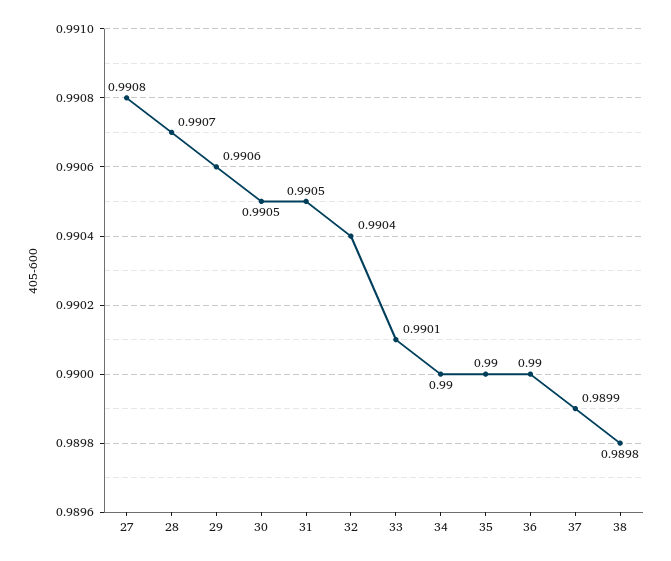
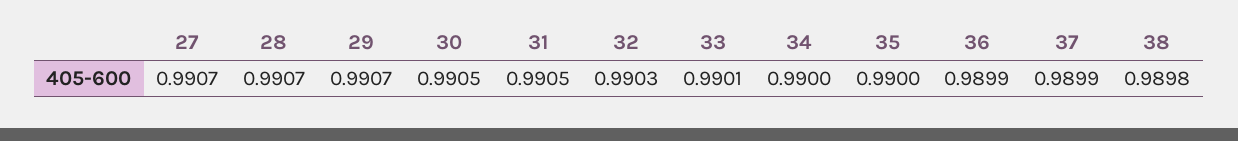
  {
-   "27": 0.9908,
+   "27": 0.9907,
    "28": 0.9907,
-   "29": 0.9906,
+   "29": 0.9907,
    "30": 0.9905,
    "31": 0.9905,
-   "32": 0.9904,
+   "32": 0.9903,
    "33": 0.9901,
    "34": 0.99,
    "35": 0.99,
-   "36": 0.99,
+   "36": 0.9899,
    "37": 0.9899,
    "38": 0.9898
  }

